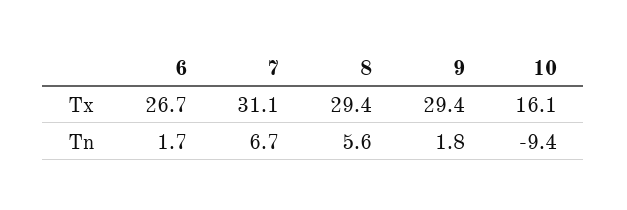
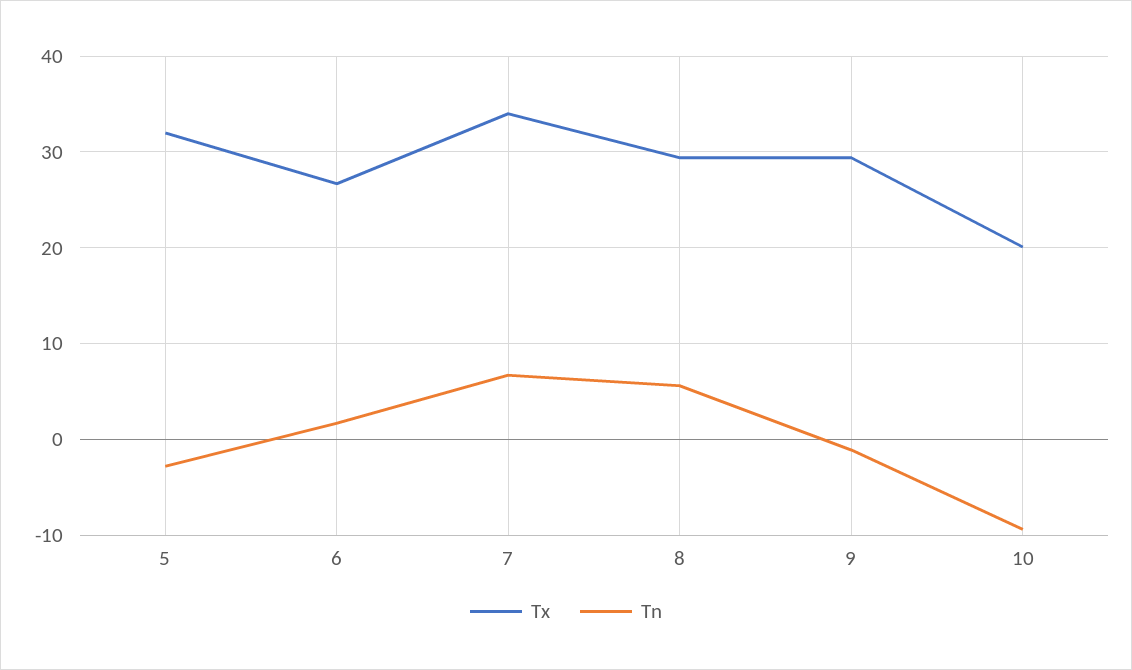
  {
    "Tx": {
      "6": 26.7,
-     "7": 31.1,
+     "7": 34,
      "8": 29.4,
      "9": 29.4,
-     "10": 16.1
+     "10": 20,
+     "5": 32
    },
    "Tn": {
      "6": 1.7,
      "7": 6.7,
      "8": 5.6,
-     "9": 1.8,
+     "9": -1,
-     "10": -9.4
+     "10": -9.4,
+     "5": -3
    }
  }

